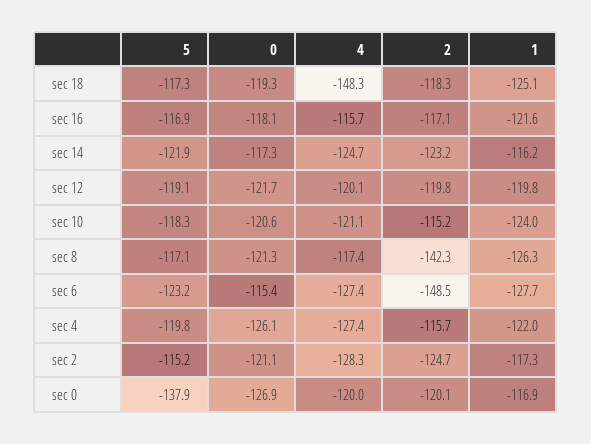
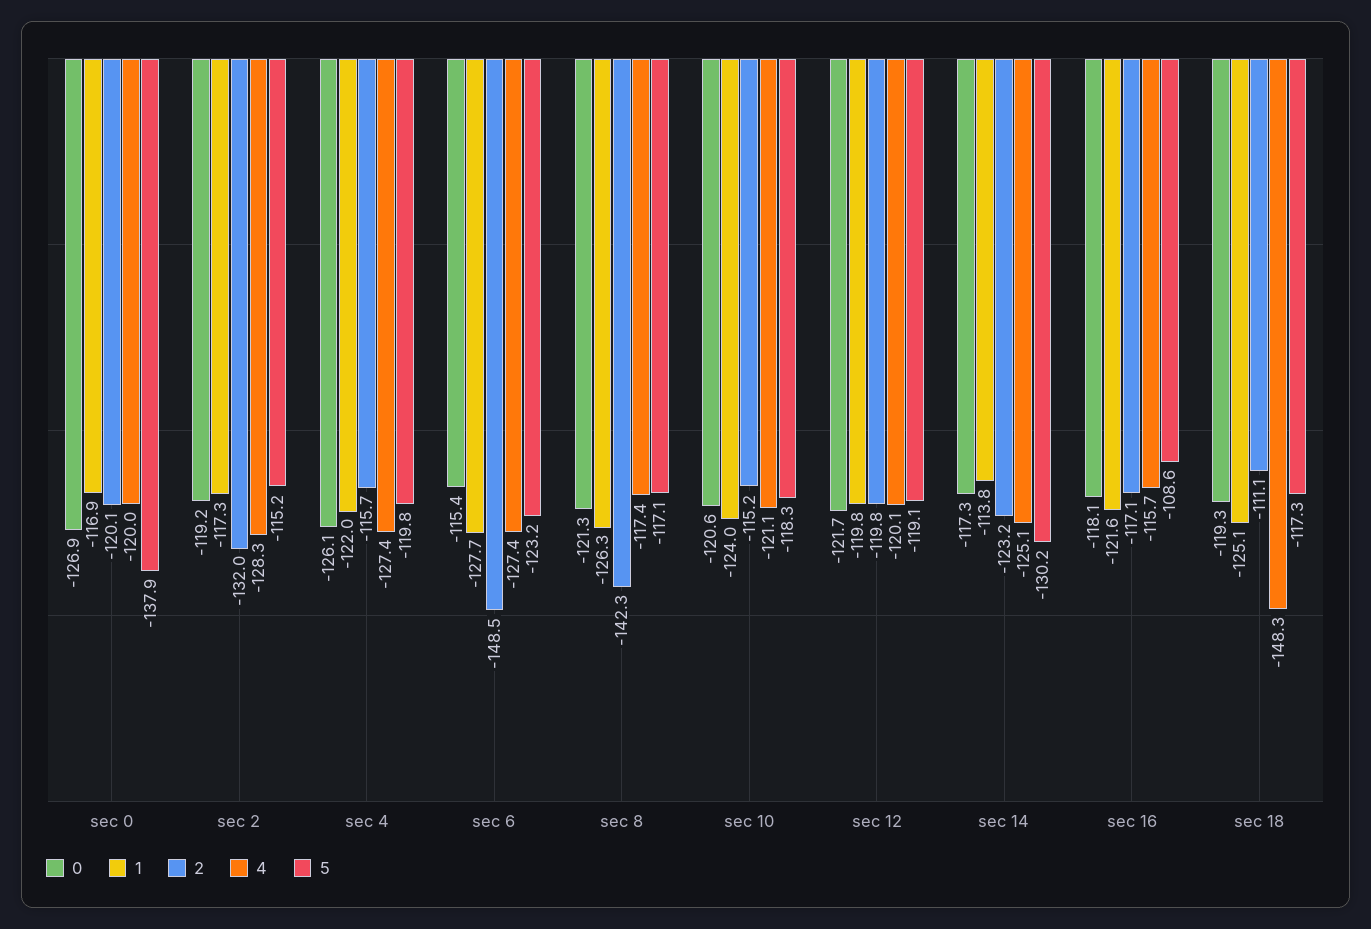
  {
    "5": {
      "sec 18": -117.3,
-     "sec 16": -116.9,
+     "sec 16": -108.6,
-     "sec 14": -121.9,
+     "sec 14": -130.2,
      "sec 12": -119.1,
      "sec 10": -118.3,
      "sec 8": -117.1,
      "sec 6": -123.2,
      "sec 4": -119.8,
      "sec 2": -115.2,
      "sec 0": -137.9
    },
    "0": {
      "sec 18": -119.3,
      "sec 16": -118.1,
      "sec 14": -117.3,
      "sec 12": -121.7,
      "sec 10": -120.6,
      "sec 8": -121.3,
      "sec 6": -115.4,
      "sec 4": -126.1,
-     "sec 2": -121.1,
+     "sec 2": -119.2,
      "sec 0": -126.9
    },
    "4": {
      "sec 18": -148.3,
      "sec 16": -115.7,
-     "sec 14": -124.7,
+     "sec 14": -125.1,
      "sec 12": -120.1,
      "sec 10": -121.1,
      "sec 8": -117.4,
      "sec 6": -127.4,
      "sec 4": -127.4,
      "sec 2": -128.3,
      "sec 0": -120
    },
    "2": {
-     "sec 18": -118.3,
+     "sec 18": -111.1,
      "sec 16": -117.1,
      "sec 14": -123.2,
      "sec 12": -119.8,
      "sec 10": -115.2,
      "sec 8": -142.3,
      "sec 6": -148.5,
      "sec 4": -115.7,
-     "sec 2": -124.7,
+     "sec 2": -132,
      "sec 0": -120.1
    },
    "1": {
      "sec 18": -125.1,
      "sec 16": -121.6,
-     "sec 14": -116.2,
+     "sec 14": -113.8,
      "sec 12": -119.8,
      "sec 10": -124,
      "sec 8": -126.3,
      "sec 6": -127.7,
      "sec 4": -122,
      "sec 2": -117.3,
      "sec 0": -116.9
    }
  }

